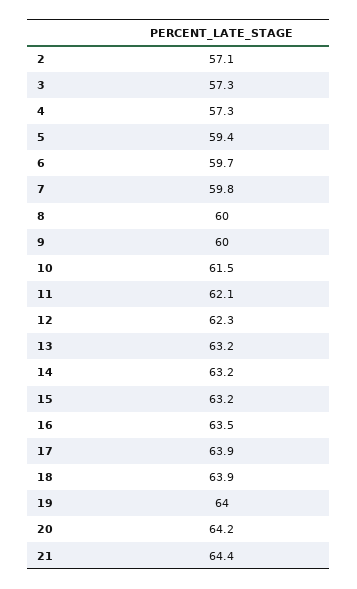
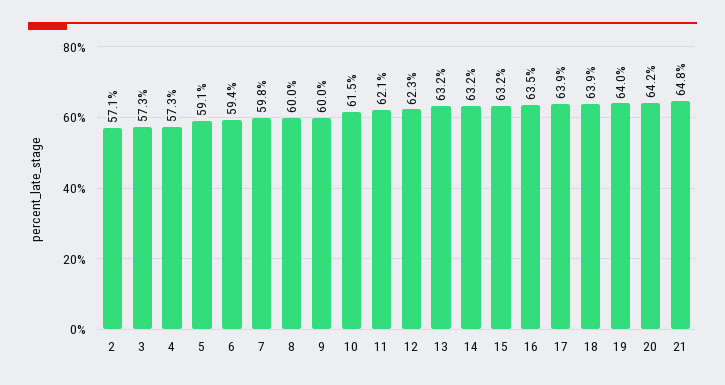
  {
    "2": 57.1,
    "3": 57.3,
    "4": 57.3,
-   "5": 59.4,
+   "5": 59.1,
-   "6": 59.7,
+   "6": 59.4,
    "7": 59.8,
    "8": 60,
    "9": 60,
    "10": 61.5,
    "11": 62.1,
    "12": 62.3,
    "13": 63.2,
    "14": 63.2,
    "15": 63.2,
    "16": 63.5,
    "17": 63.9,
    "18": 63.9,
    "19": 64,
    "20": 64.2,
-   "21": 64.4
+   "21": 64.8
  }

